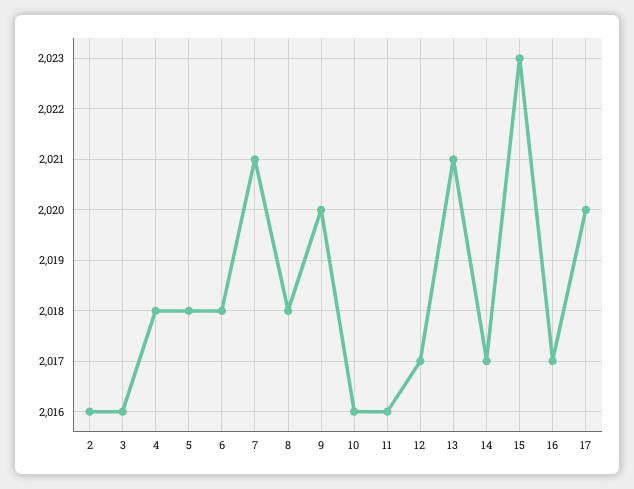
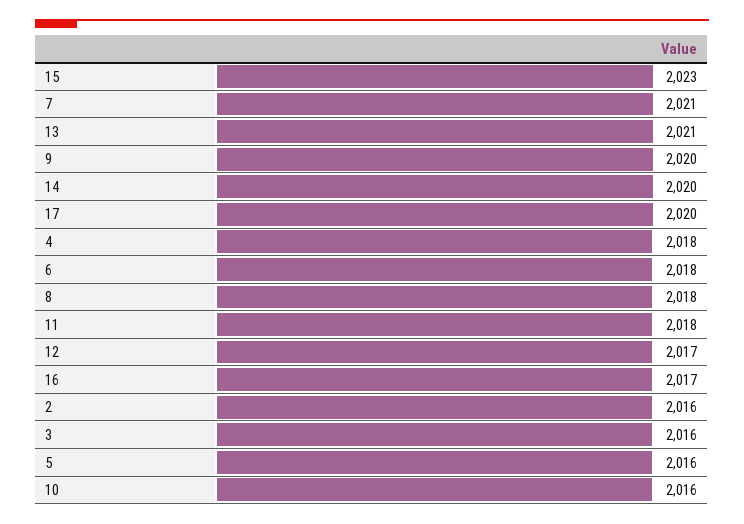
  {
    "2": 2016,
    "3": 2016,
    "4": 2018,
-   "5": 2018,
+   "5": 2016,
    "6": 2018,
    "7": 2021,
    "8": 2018,
    "9": 2020,
    "10": 2016,
-   "11": 2016,
+   "11": 2018,
    "12": 2017,
    "13": 2021,
-   "14": 2017,
+   "14": 2020,
    "15": 2023,
    "16": 2017,
    "17": 2020
  }

